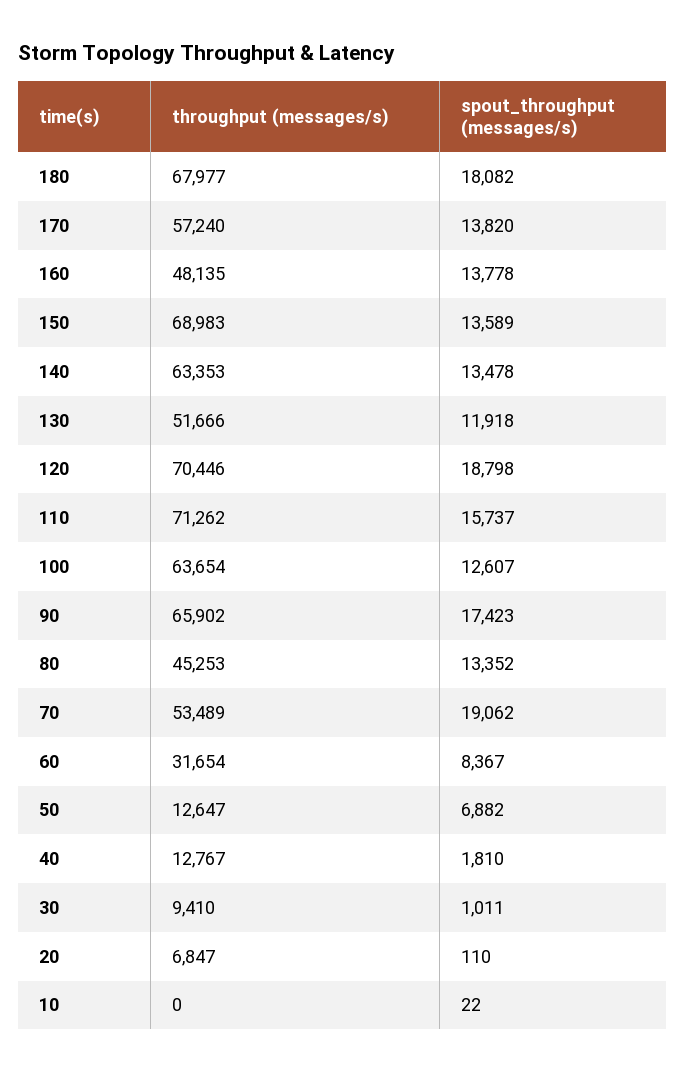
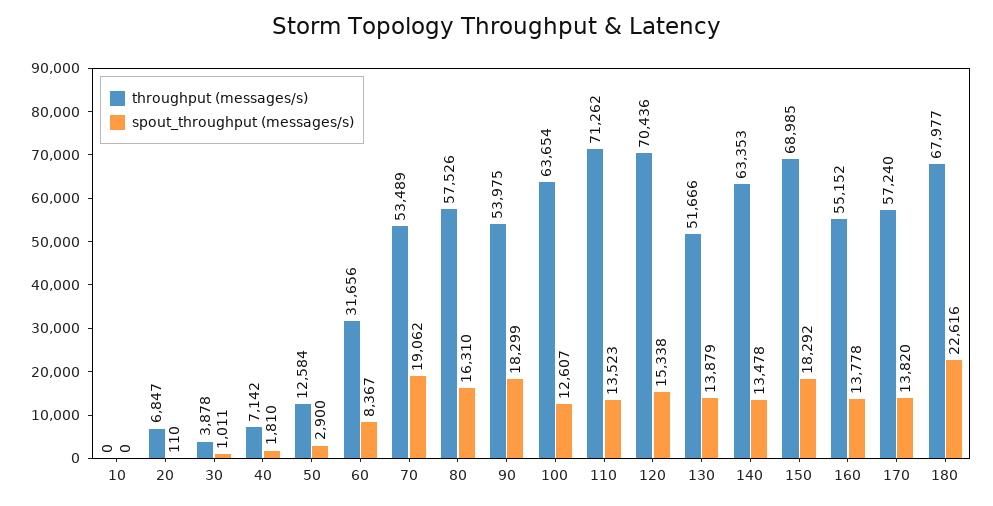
  {
    "throughput (messages/s)": {
      "180": 67977,
      "170": 57240,
-     "160": 48135,
+     "160": 55152,
-     "150": 68983,
+     "150": 68985,
      "140": 63353,
      "130": 51666,
-     "120": 70446,
+     "120": 70436,
      "110": 71262,
      "100": 63654,
-     "90": 65902,
+     "90": 53975,
-     "80": 45253,
+     "80": 57526,
      "70": 53489,
-     "60": 31654,
+     "60": 31656,
-     "50": 12647,
+     "50": 12584,
-     "40": 12767,
+     "40": 7142,
-     "30": 9410,
+     "30": 3878,
      "20": 6847,
      "10": 0
    },
    "spout_throughput (messages/s)": {
-     "180": 18082,
+     "180": 22616,
      "170": 13820,
      "160": 13778,
-     "150": 13589,
+     "150": 18292,
      "140": 13478,
-     "130": 11918,
+     "130": 13879,
-     "120": 18798,
+     "120": 15338,
-     "110": 15737,
+     "110": 13523,
      "100": 12607,
-     "90": 17423,
+     "90": 18299,
-     "80": 13352,
+     "80": 16310,
      "70": 19062,
      "60": 8367,
-     "50": 6882,
+     "50": 2900,
      "40": 1810,
      "30": 1011,
      "20": 110,
-     "10": 22
+     "10": 0
    }
  }

